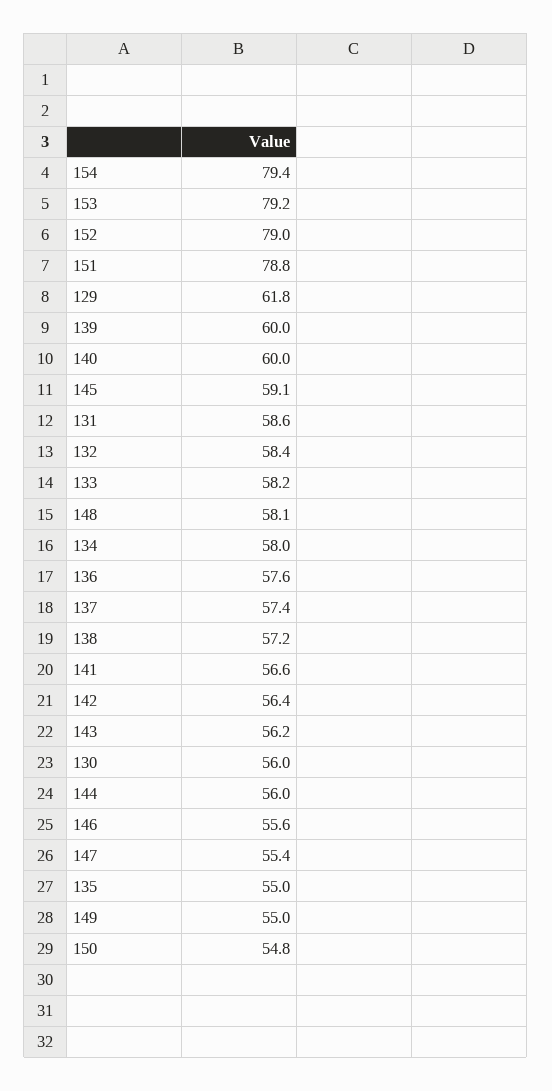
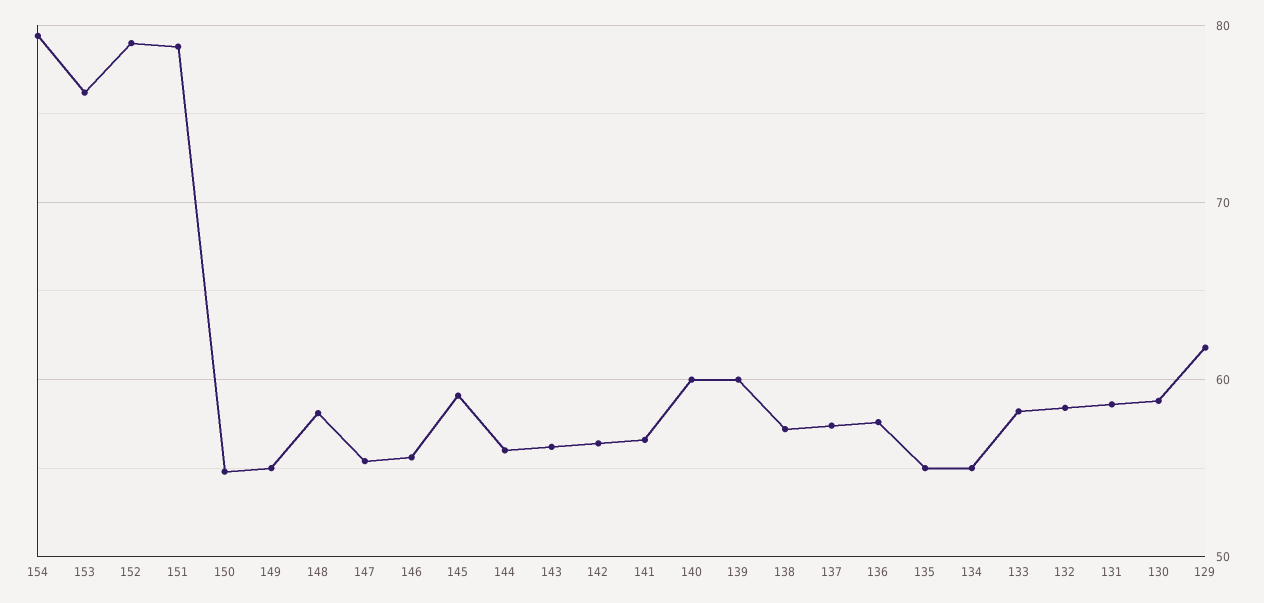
  {
    "154": 79.4,
-   "153": 79.2,
+   "153": 76,
    "152": 79,
    "151": 78.8,
    "129": 61.8,
    "139": 60,
    "140": 60,
    "145": 59.1,
    "131": 58.6,
    "132": 58.4,
    "133": 58.2,
    "148": 58.1,
-   "134": 58,
+   "134": 55,
    "136": 57.6,
    "137": 57.4,
    "138": 57.2,
    "141": 56.6,
    "142": 56.4,
    "143": 56.2,
-   "130": 56,
+   "130": 59,
    "144": 56,
    "146": 55.6,
    "147": 55.4,
    "135": 55,
    "149": 55,
    "150": 54.8
  }

